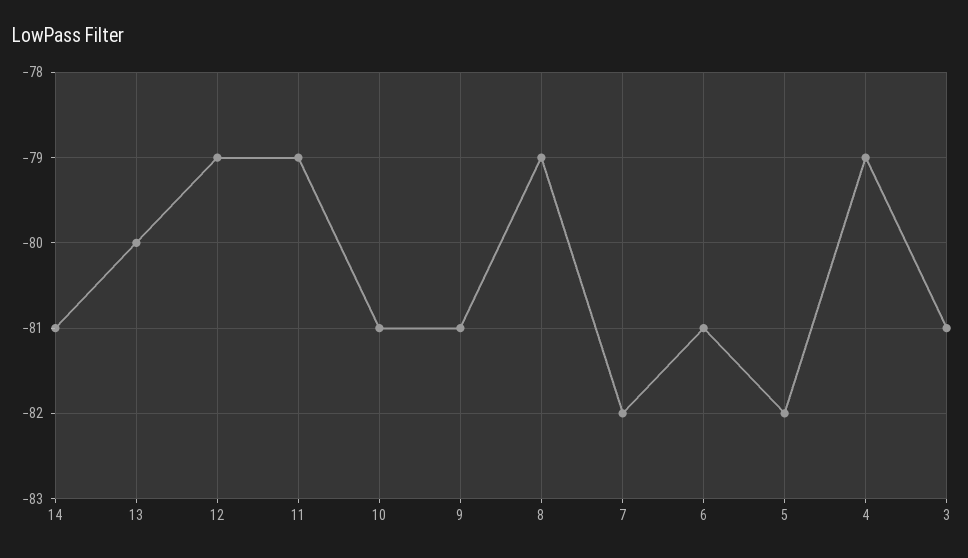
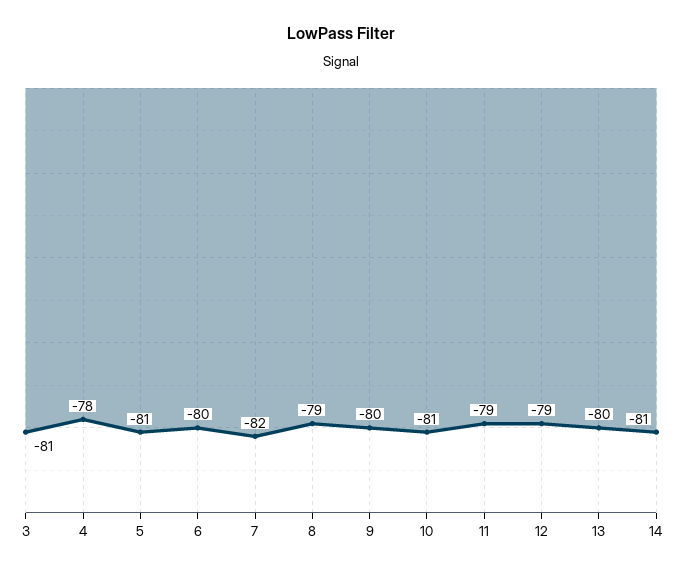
  {
    "14": -81,
    "13": -80,
    "12": -79,
    "11": -79,
    "10": -81,
-   "9": -81,
+   "9": -80,
    "8": -79,
    "7": -82,
-   "6": -81,
+   "6": -80,
-   "5": -82,
+   "5": -81,
-   "4": -79,
+   "4": -78,
    "3": -81
  }

